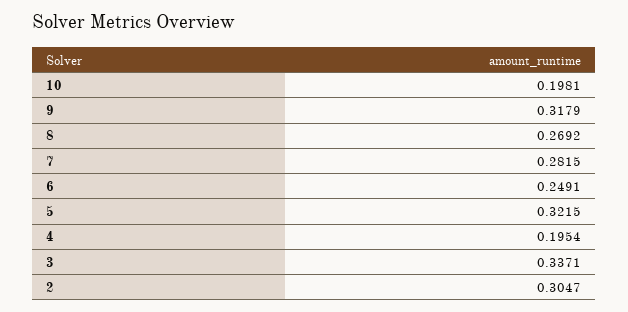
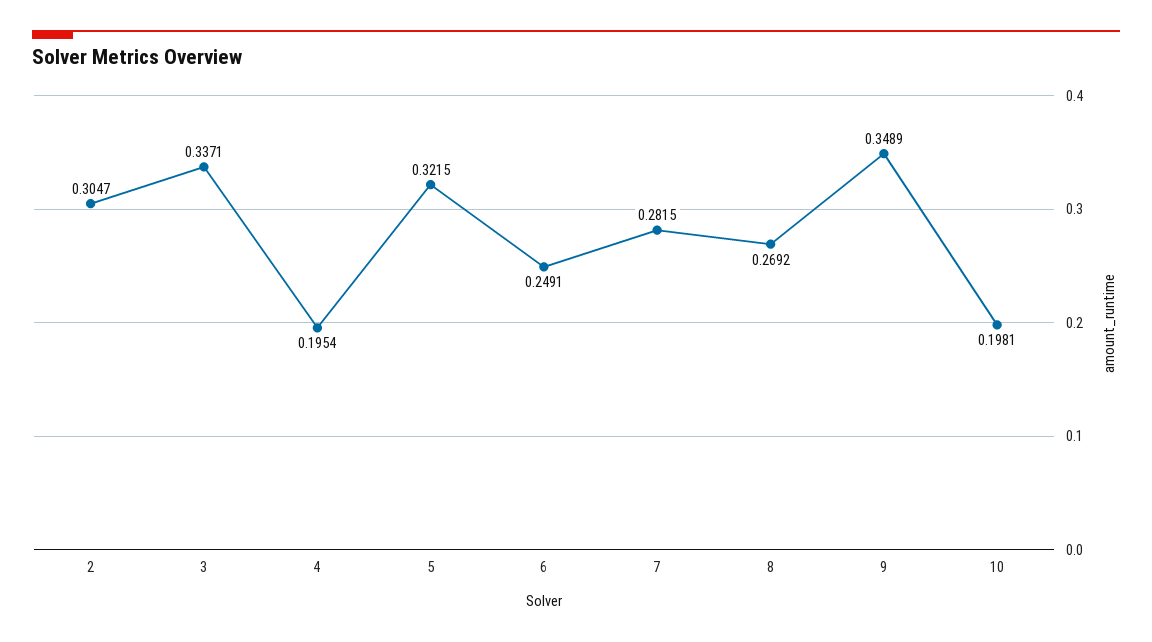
  {
    "10": 0.1981,
-   "9": 0.3179,
+   "9": 0.3489,
    "8": 0.2692,
    "7": 0.2815,
    "6": 0.2491,
    "5": 0.3215,
    "4": 0.1954,
    "3": 0.3371,
    "2": 0.3047
  }

